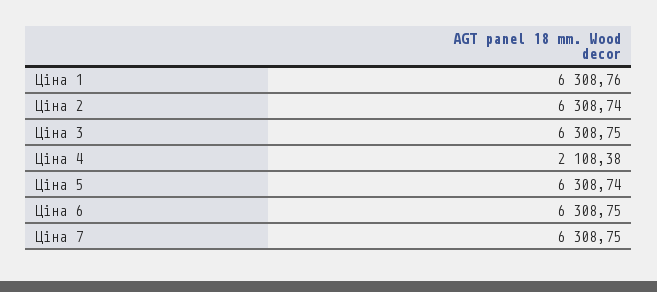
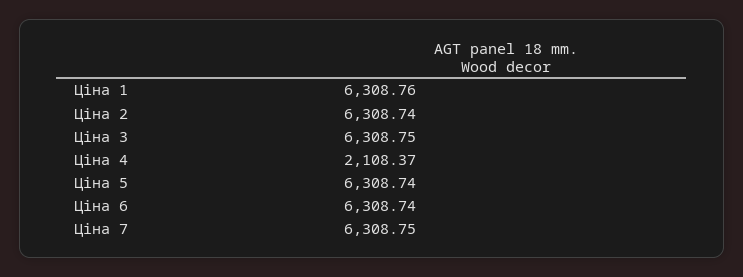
  {
    "Ціна 1": 6308.76,
    "Ціна 2": 6308.74,
    "Ціна 3": 6308.75,
-   "Ціна 4": 2108.38,
+   "Ціна 4": 2108.37,
    "Ціна 5": 6308.74,
-   "Ціна 6": 6308.75,
+   "Ціна 6": 6308.74,
    "Ціна 7": 6308.75
  }

